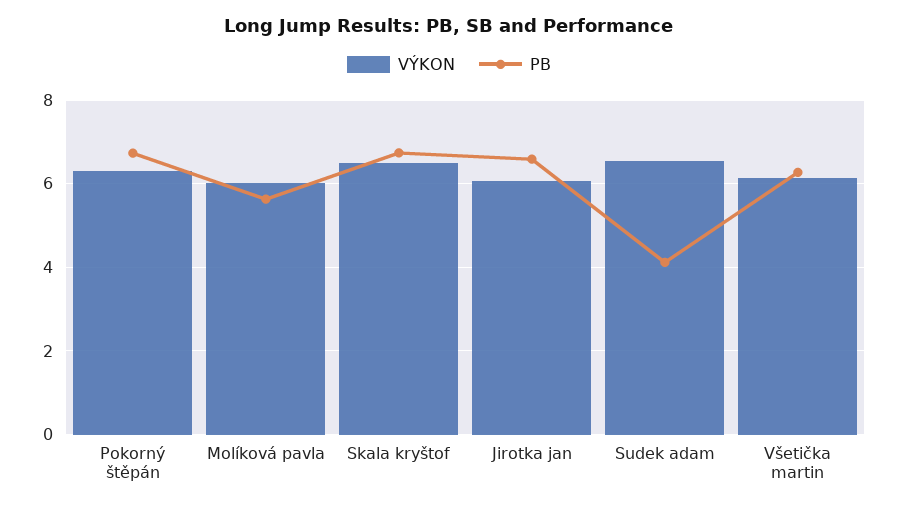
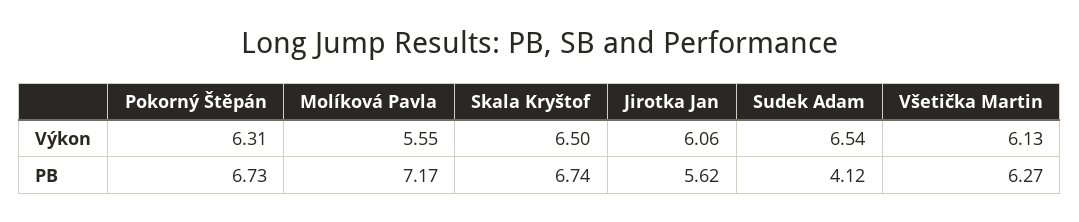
  {
    "VÝKON": {
      "Pokorný štěpán": 6.31,
-     "Molíková pavla": 6,
+     "Molíková pavla": 5.55,
      "Skala kryštof": 6.5,
      "Jirotka jan": 6.06,
      "Sudek adam": 6.54,
      "Všetička martin": 6.13
    },
    "PB": {
      "Pokorný štěpán": 6.73,
-     "Molíková pavla": 5.6,
+     "Molíková pavla": 7.17,
      "Skala kryštof": 6.74,
-     "Jirotka jan": 6.6,
+     "Jirotka jan": 5.62,
      "Sudek adam": 4.12,
      "Všetička martin": 6.27
    }
  }

